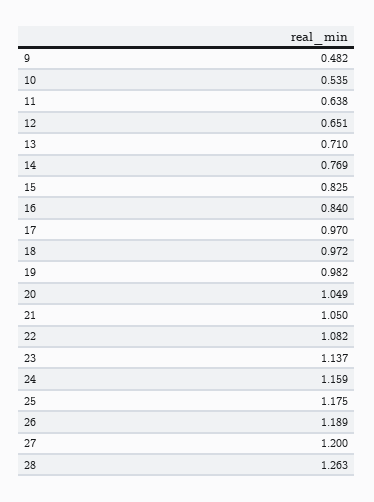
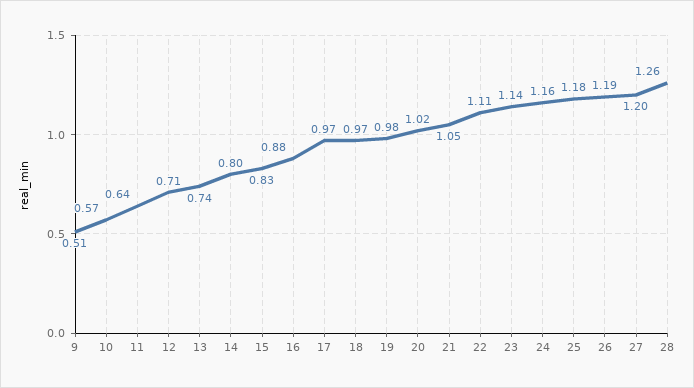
  {
-   "9": 0.482,
+   "9": 0.51,
-   "10": 0.535,
+   "10": 0.57,
    "11": 0.638,
-   "12": 0.651,
+   "12": 0.71,
-   "13": 0.71,
+   "13": 0.74,
-   "14": 0.769,
+   "14": 0.8,
    "15": 0.825,
-   "16": 0.84,
+   "16": 0.88,
    "17": 0.97,
    "18": 0.972,
    "19": 0.982,
-   "20": 1.049,
+   "20": 1.02,
    "21": 1.05,
-   "22": 1.082,
+   "22": 1.11,
    "23": 1.137,
    "24": 1.159,
    "25": 1.175,
    "26": 1.189,
    "27": 1.2,
    "28": 1.263
  }

